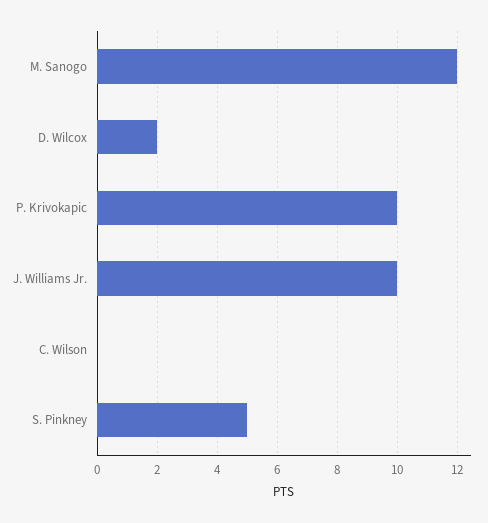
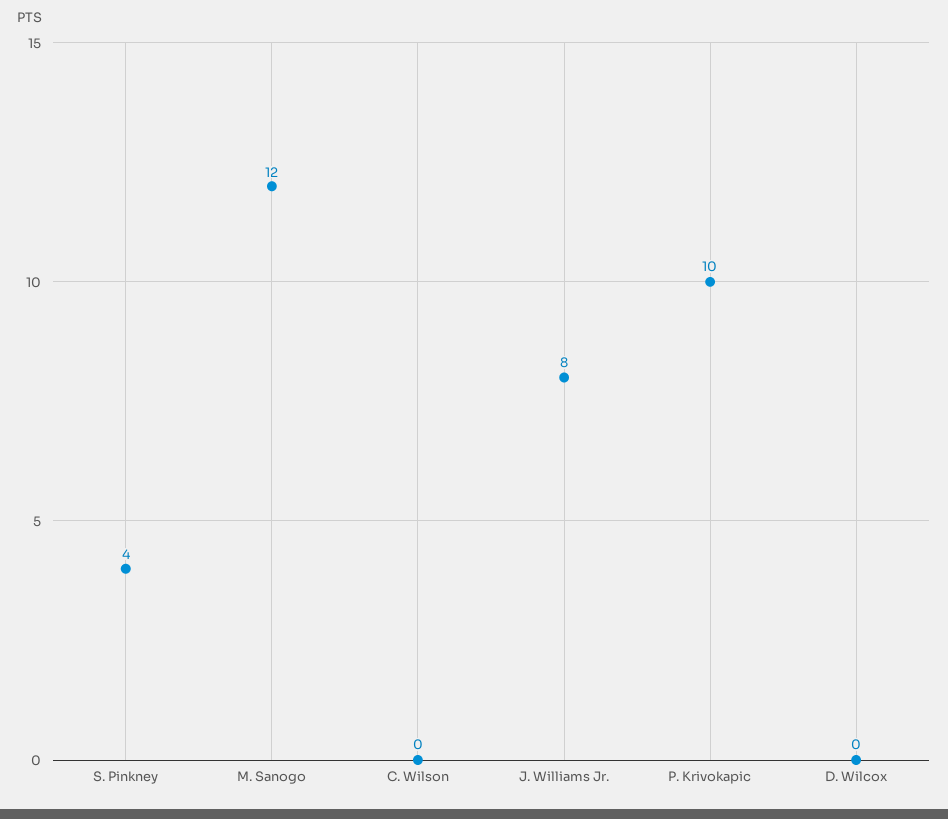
  {
    "M. Sanogo": 12,
-   "D. Wilcox": 2,
+   "D. Wilcox": 0,
    "P. Krivokapic": 10,
-   "J. Williams Jr.": 10,
+   "J. Williams Jr.": 8,
    "C. Wilson": 0,
-   "S. Pinkney": 5
+   "S. Pinkney": 4
  }

